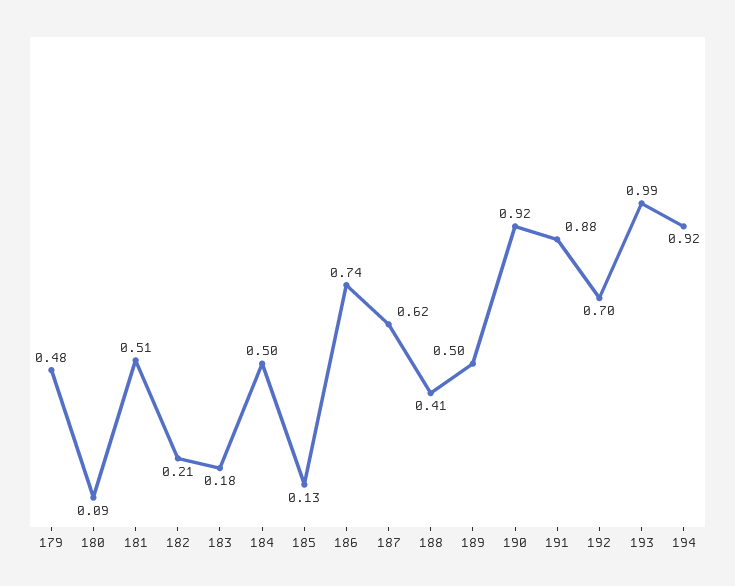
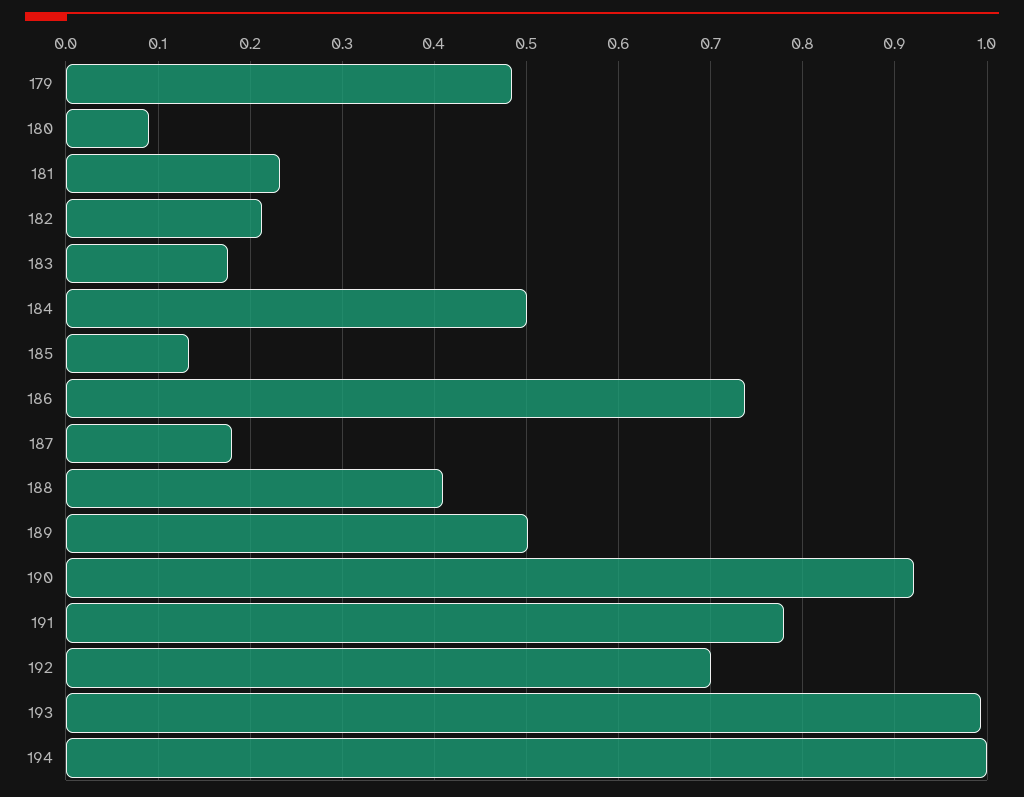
  {
    "179": 0.48,
    "180": 0.09,
-   "181": 0.51,
+   "181": 0.23,
    "182": 0.21,
    "183": 0.18,
    "184": 0.5,
    "185": 0.13,
    "186": 0.74,
-   "187": 0.62,
+   "187": 0.18,
    "188": 0.41,
    "189": 0.5,
    "190": 0.92,
-   "191": 0.88,
+   "191": 0.78,
    "192": 0.7,
    "193": 0.99,
-   "194": 0.92
+   "194": 1
  }

